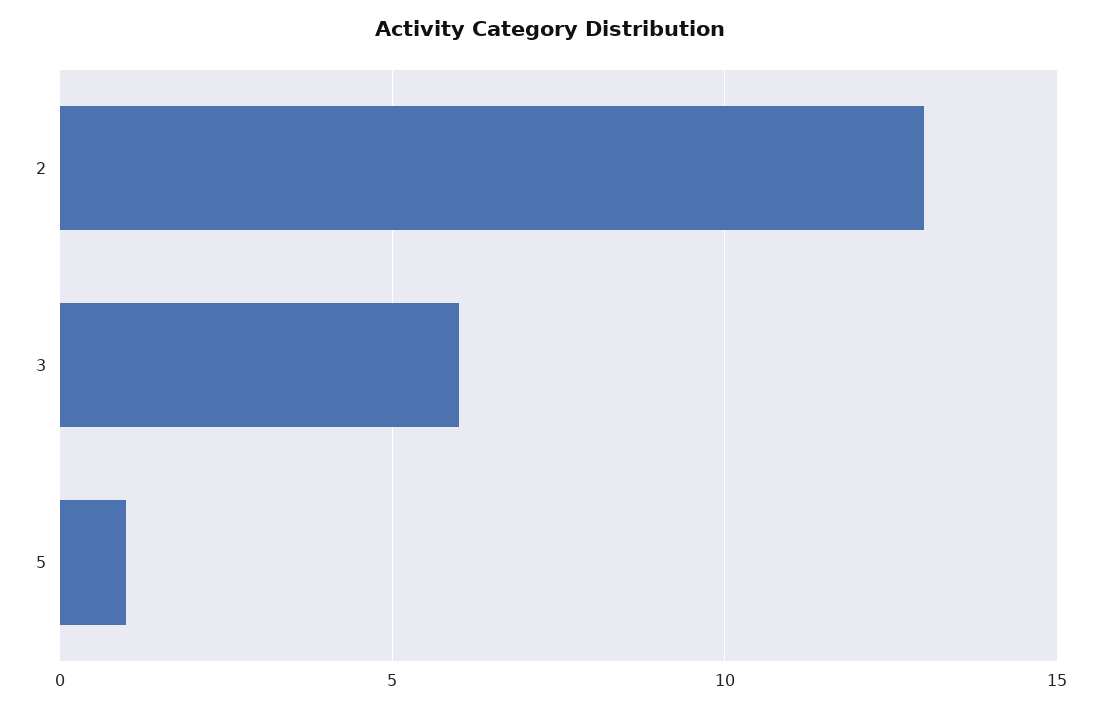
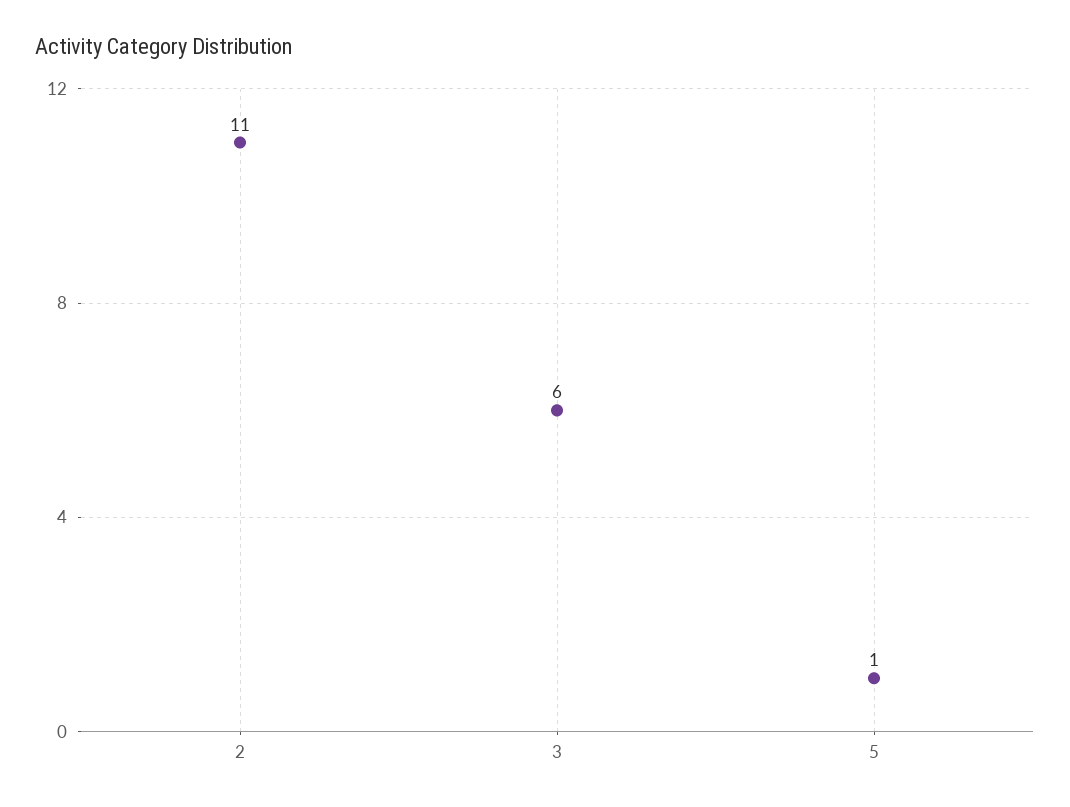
  {
-   "2": 13,
+   "2": 11,
    "3": 6,
    "5": 1
  }

